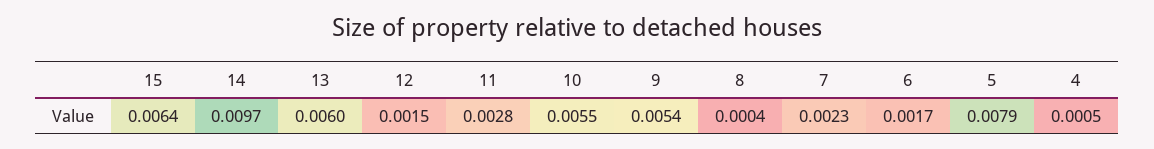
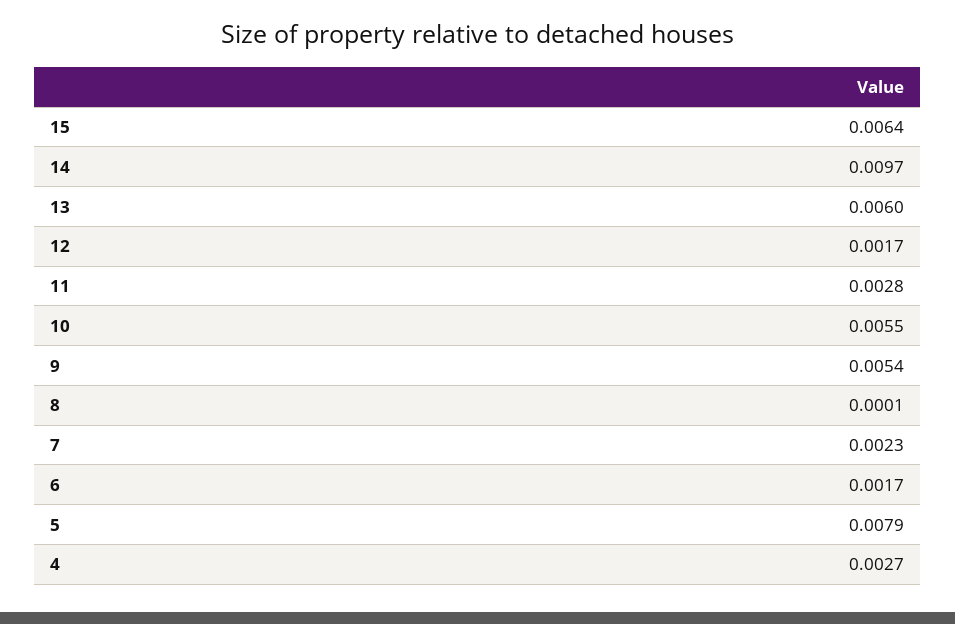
  {
    "15": 0.0064,
    "14": 0.0097,
    "13": 0.006,
-   "12": 0.0015,
+   "12": 0.0017,
    "11": 0.0028,
    "10": 0.0055,
    "9": 0.0054,
-   "8": 0.0004,
+   "8": 0.0001,
    "7": 0.0023,
    "6": 0.0017,
    "5": 0.0079,
-   "4": 0.0005
+   "4": 0.0027
  }

